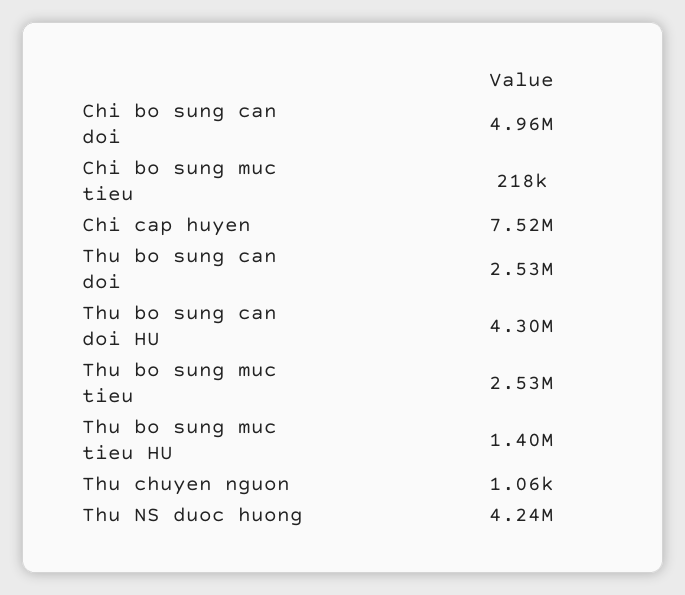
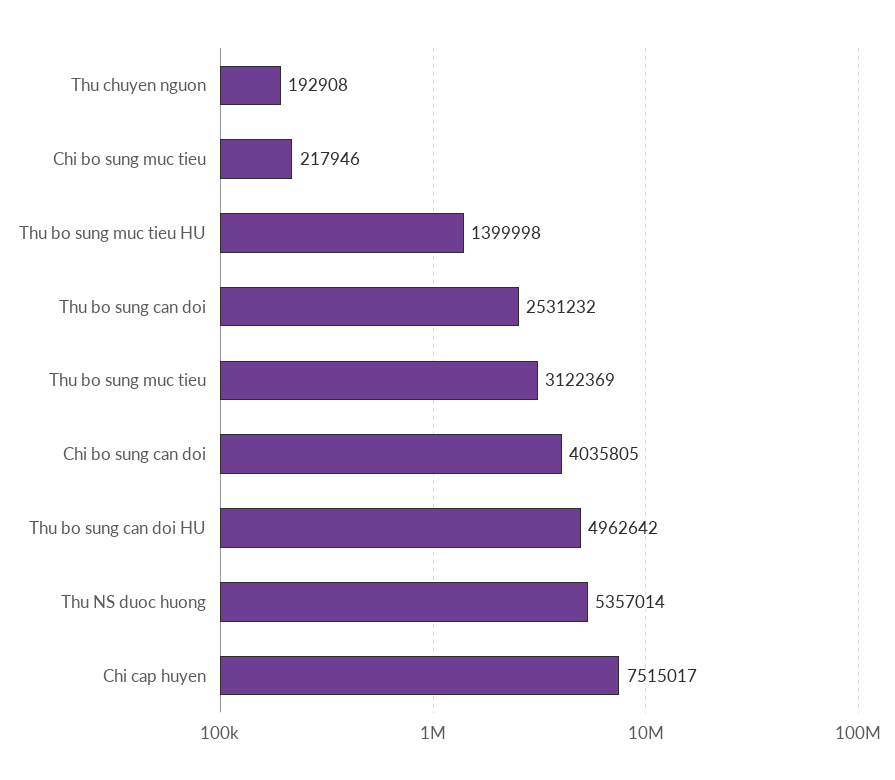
  {
-   "Chi bo sung can doi": 4960000,
+   "Chi bo sung can doi": 4035805,
    "Chi bo sung muc tieu": 217946,
    "Chi cap huyen": 7515017,
    "Thu bo sung can doi": 2531232,
-   "Thu bo sung can doi HU": 4300000,
+   "Thu bo sung can doi HU": 4962642,
-   "Thu bo sung muc tieu": 2530000,
+   "Thu bo sung muc tieu": 3122369,
    "Thu bo sung muc tieu HU": 1399998,
-   "Thu chuyen nguon": 1060,
+   "Thu chuyen nguon": 192908,
-   "Thu NS duoc huong": 4240000
+   "Thu NS duoc huong": 5357014
  }

